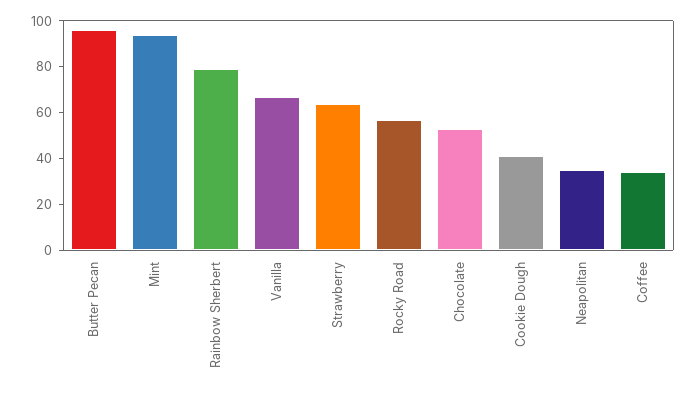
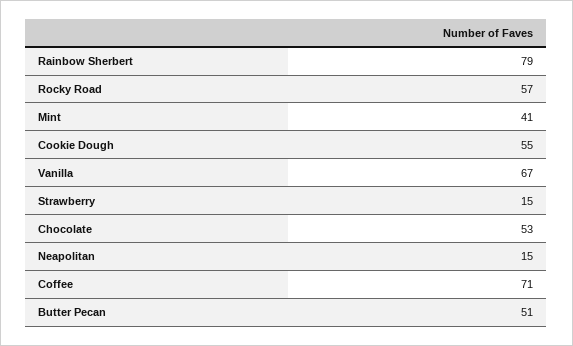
  {
-   "Butter Pecan": 95,
+   "Butter Pecan": 51,
-   "Mint": 95,
+   "Mint": 41,
    "Rainbow Sherbert": 79,
    "Vanilla": 67,
-   "Strawberry": 65,
+   "Strawberry": 15,
    "Rocky Road": 57,
    "Chocolate": 53,
-   "Cookie Dough": 40,
+   "Cookie Dough": 55,
-   "Neapolitan": 35,
+   "Neapolitan": 15,
-   "Coffee": 35
+   "Coffee": 71
  }

